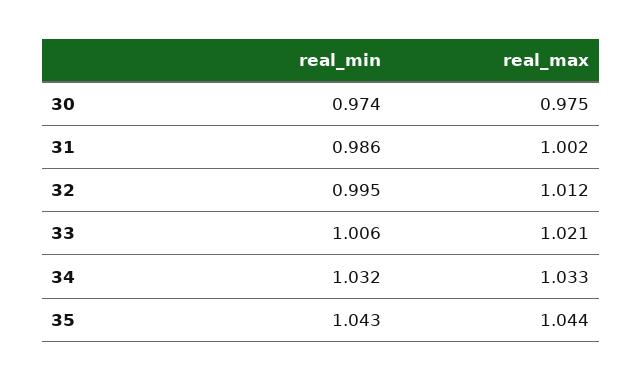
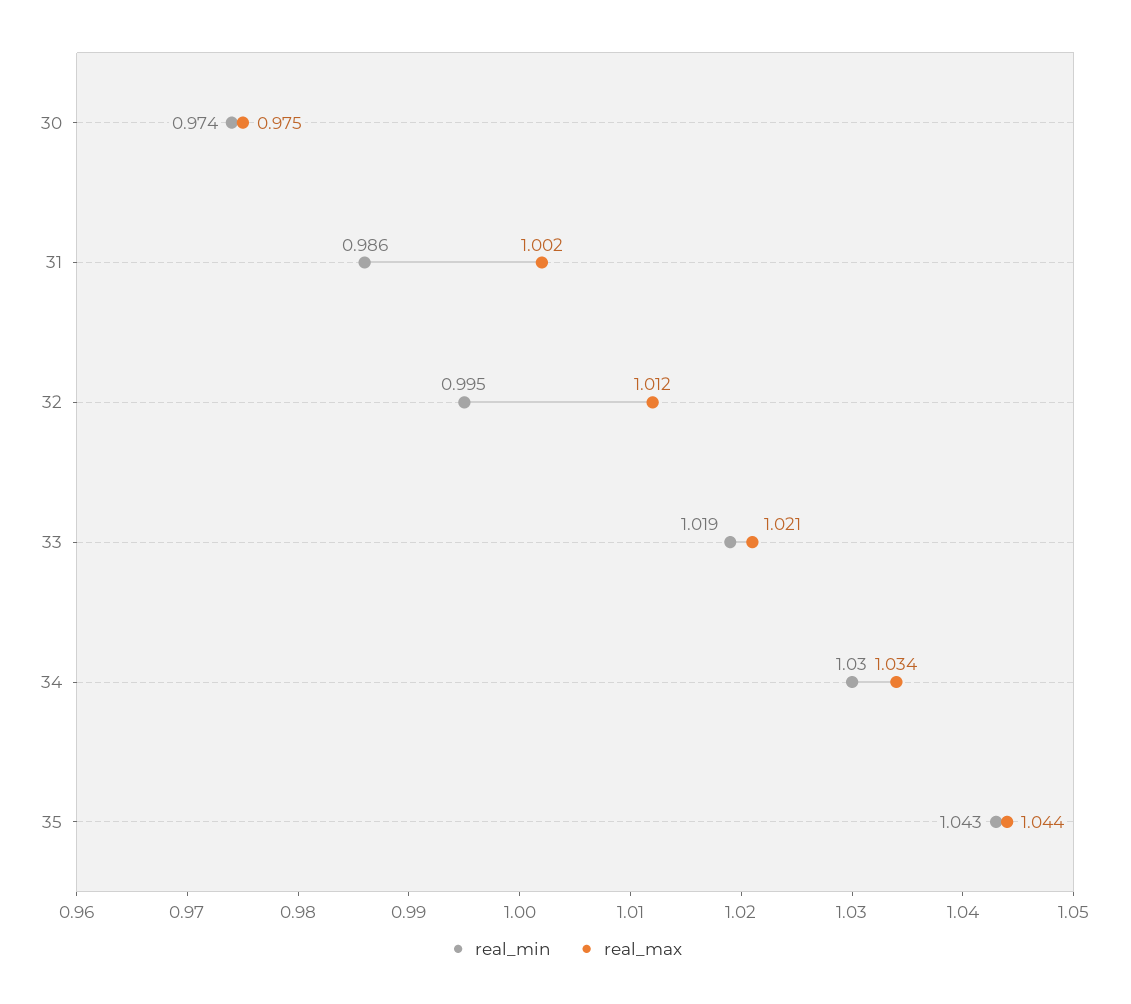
  {
    "real_min": {
      "30": 0.974,
      "31": 0.986,
      "32": 0.995,
-     "33": 1.006,
+     "33": 1.019,
-     "34": 1.032,
+     "34": 1.03,
      "35": 1.043
    },
    "real_max": {
      "30": 0.975,
      "31": 1.002,
      "32": 1.012,
      "33": 1.021,
-     "34": 1.033,
+     "34": 1.034,
      "35": 1.044
    }
  }

